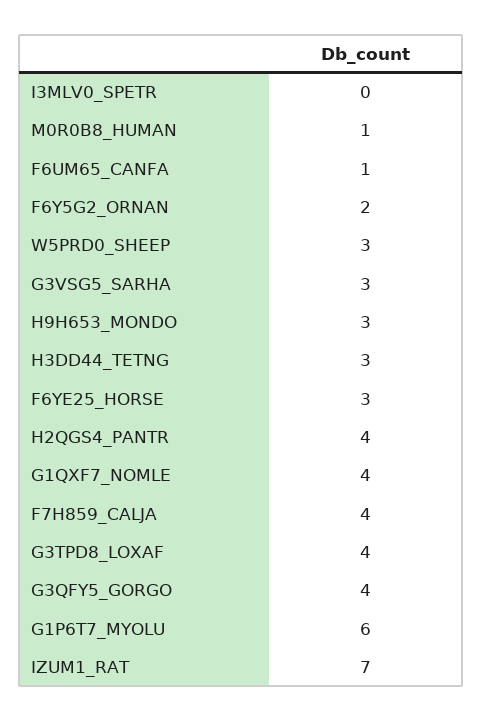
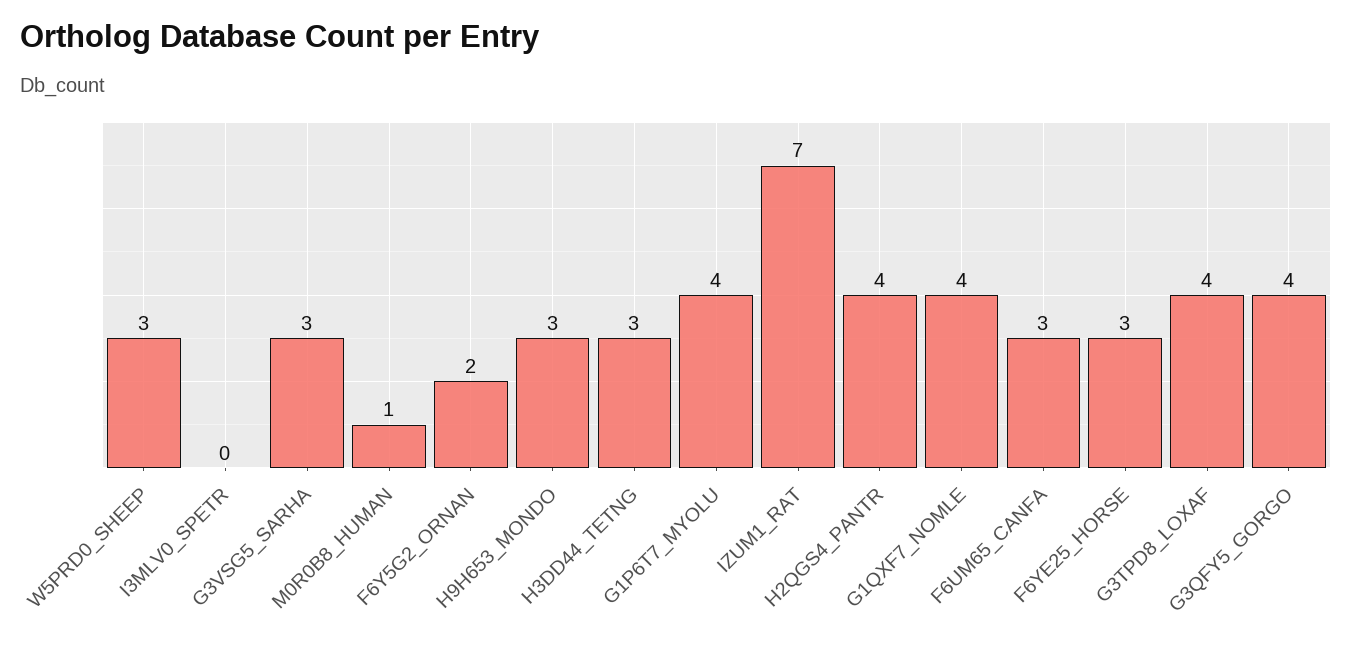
  {
    "I3MLV0_SPETR": 0,
    "M0R0B8_HUMAN": 1,
-   "F6UM65_CANFA": 1,
+   "F6UM65_CANFA": 3,
    "F6Y5G2_ORNAN": 2,
    "W5PRD0_SHEEP": 3,
    "G3VSG5_SARHA": 3,
    "H9H653_MONDO": 3,
    "H3DD44_TETNG": 3,
    "F6YE25_HORSE": 3,
    "H2QGS4_PANTR": 4,
    "G1QXF7_NOMLE": 4,
-   "F7H859_CALJA": 4,
    "G3TPD8_LOXAF": 4,
    "G3QFY5_GORGO": 4,
-   "G1P6T7_MYOLU": 6,
+   "G1P6T7_MYOLU": 4,
    "IZUM1_RAT": 7
  }

